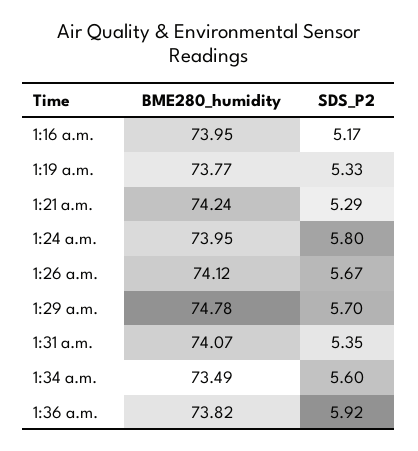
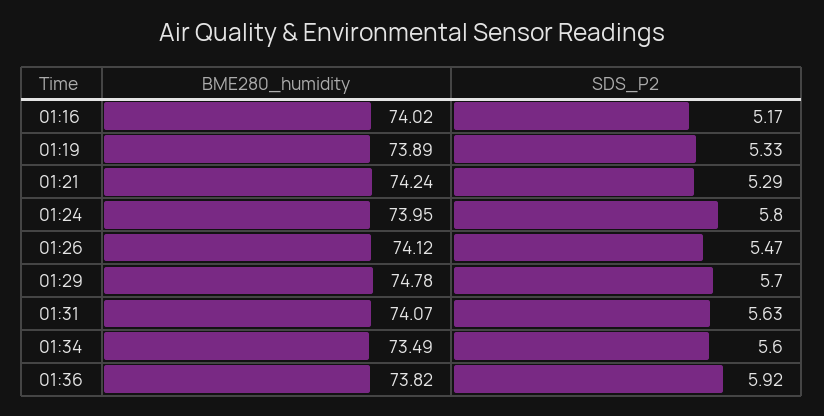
  {
    "BME280_humidity": {
-     "1:16 a.m.": 73.95,
+     "1:16 a.m.": 74.02,
-     "1:19 a.m.": 73.77,
+     "1:19 a.m.": 73.89,
      "1:21 a.m.": 74.24,
      "1:24 a.m.": 73.95,
      "1:26 a.m.": 74.12,
      "1:29 a.m.": 74.78,
      "1:31 a.m.": 74.07,
      "1:34 a.m.": 73.49,
      "1:36 a.m.": 73.82
    },
    "SDS_P2": {
      "1:16 a.m.": 5.17,
      "1:19 a.m.": 5.33,
      "1:21 a.m.": 5.29,
      "1:24 a.m.": 5.8,
-     "1:26 a.m.": 5.67,
+     "1:26 a.m.": 5.47,
      "1:29 a.m.": 5.7,
-     "1:31 a.m.": 5.35,
+     "1:31 a.m.": 5.63,
      "1:34 a.m.": 5.6,
      "1:36 a.m.": 5.92
    }
  }

